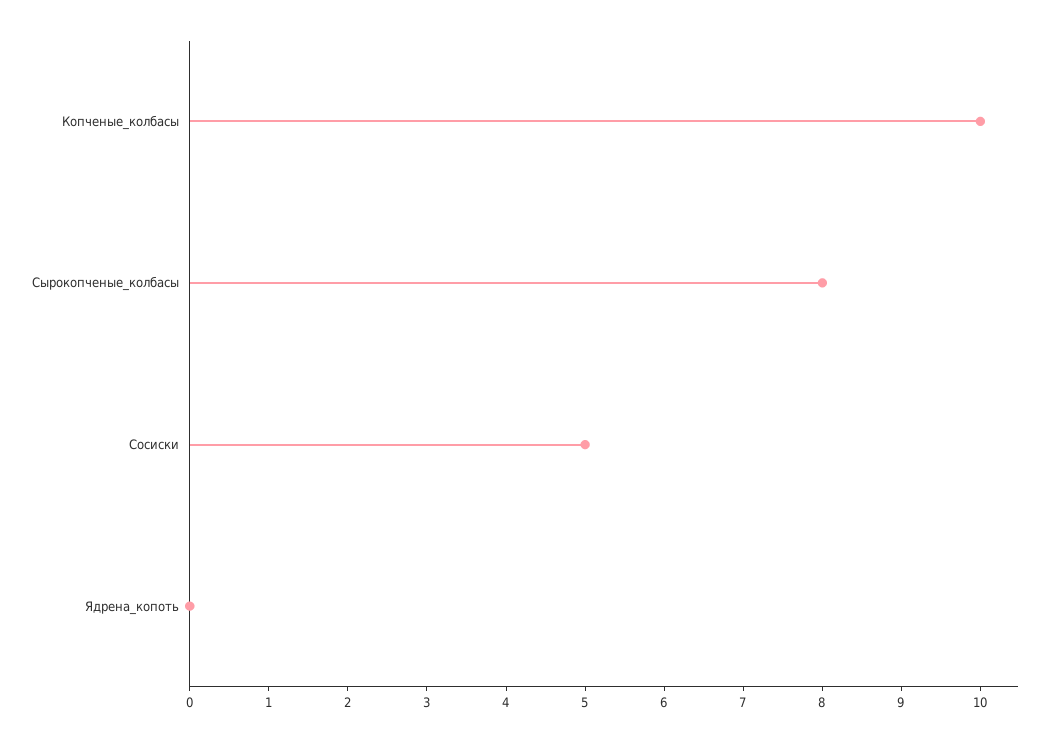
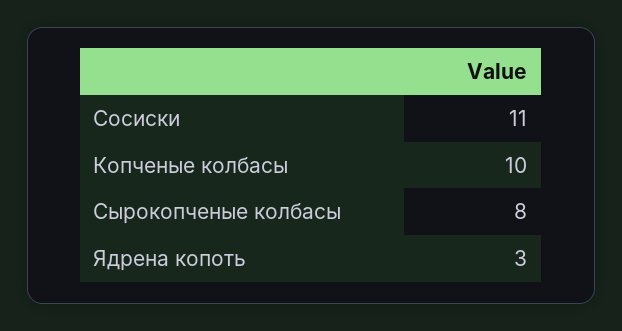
  {
    "Копченые_колбасы": 10,
    "Сырокопченые_колбасы": 8,
-   "Сосиски": 5,
+   "Сосиски": 11,
-   "Ядрена_копоть": 0
+   "Ядрена_копоть": 3
  }

